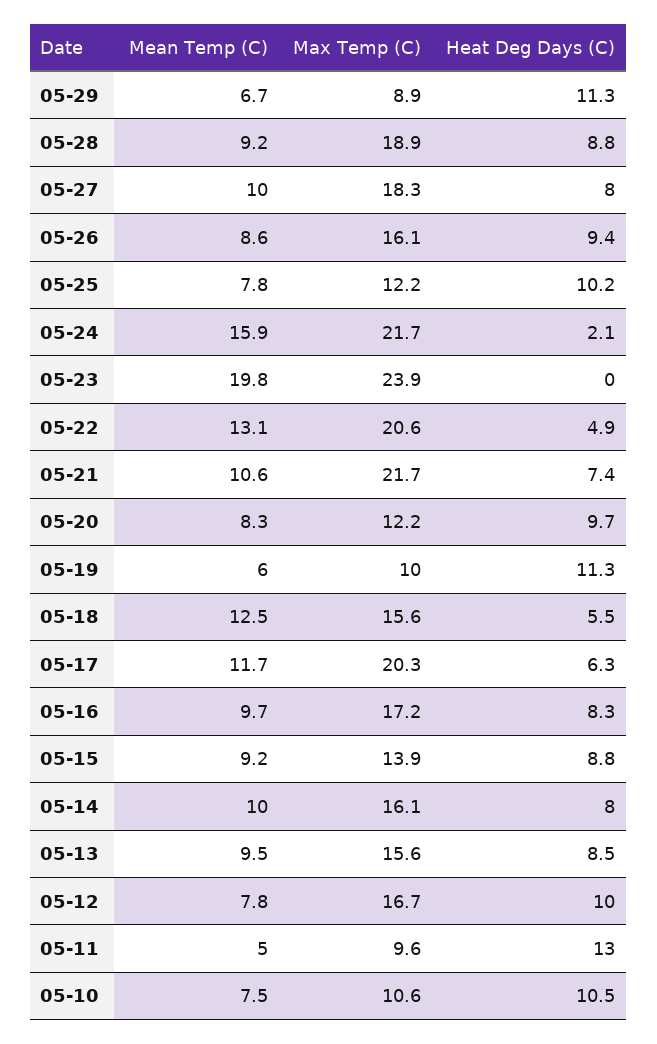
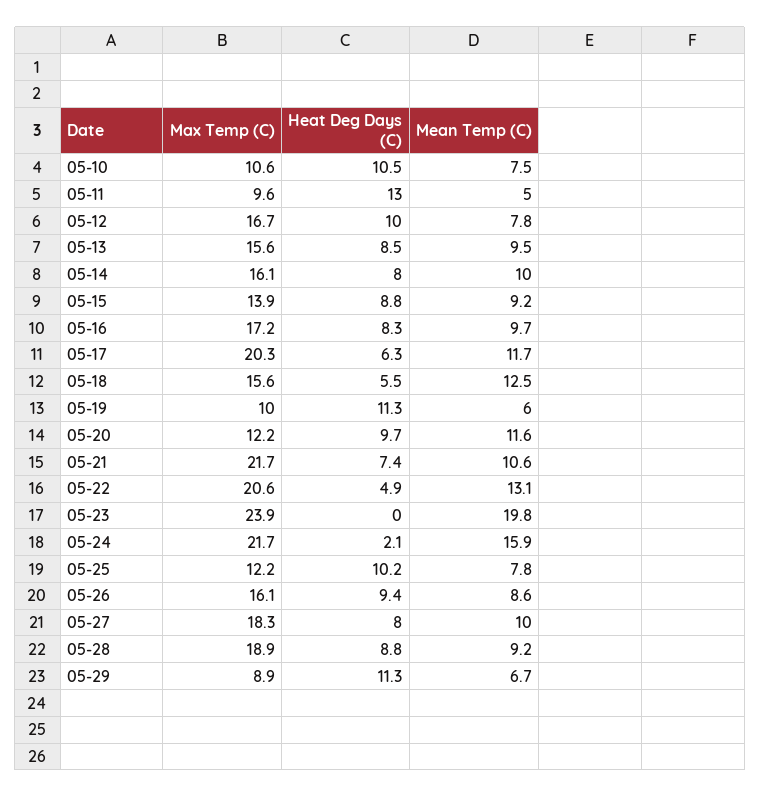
  {
    "Mean Temp (C)": {
      "05-29": 6.7,
      "05-28": 9.2,
      "05-27": 10,
      "05-26": 8.6,
      "05-25": 7.8,
      "05-24": 15.9,
      "05-23": 19.8,
      "05-22": 13.1,
      "05-21": 10.6,
-     "05-20": 8.3,
+     "05-20": 11.6,
      "05-19": 6,
      "05-18": 12.5,
      "05-17": 11.7,
      "05-16": 9.7,
      "05-15": 9.2,
      "05-14": 10,
      "05-13": 9.5,
      "05-12": 7.8,
      "05-11": 5,
      "05-10": 7.5
    },
    "Max Temp (C)": {
      "05-29": 8.9,
      "05-28": 18.9,
      "05-27": 18.3,
      "05-26": 16.1,
      "05-25": 12.2,
      "05-24": 21.7,
      "05-23": 23.9,
      "05-22": 20.6,
      "05-21": 21.7,
      "05-20": 12.2,
      "05-19": 10,
      "05-18": 15.6,
      "05-17": 20.3,
      "05-16": 17.2,
      "05-15": 13.9,
      "05-14": 16.1,
      "05-13": 15.6,
      "05-12": 16.7,
      "05-11": 9.6,
      "05-10": 10.6
    },
    "Heat Deg Days (C)": {
      "05-29": 11.3,
      "05-28": 8.8,
      "05-27": 8,
      "05-26": 9.4,
      "05-25": 10.2,
      "05-24": 2.1,
      "05-23": 0,
      "05-22": 4.9,
      "05-21": 7.4,
      "05-20": 9.7,
      "05-19": 11.3,
      "05-18": 5.5,
      "05-17": 6.3,
      "05-16": 8.3,
      "05-15": 8.8,
      "05-14": 8,
      "05-13": 8.5,
      "05-12": 10,
      "05-11": 13,
      "05-10": 10.5
    }
  }

